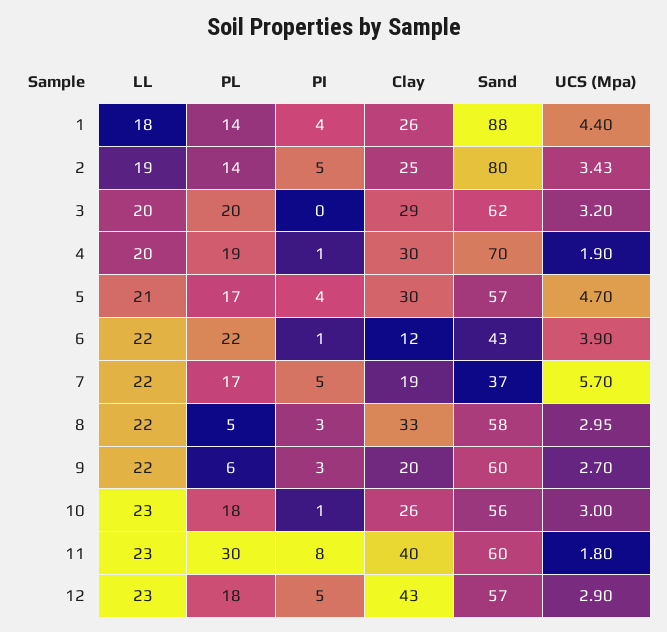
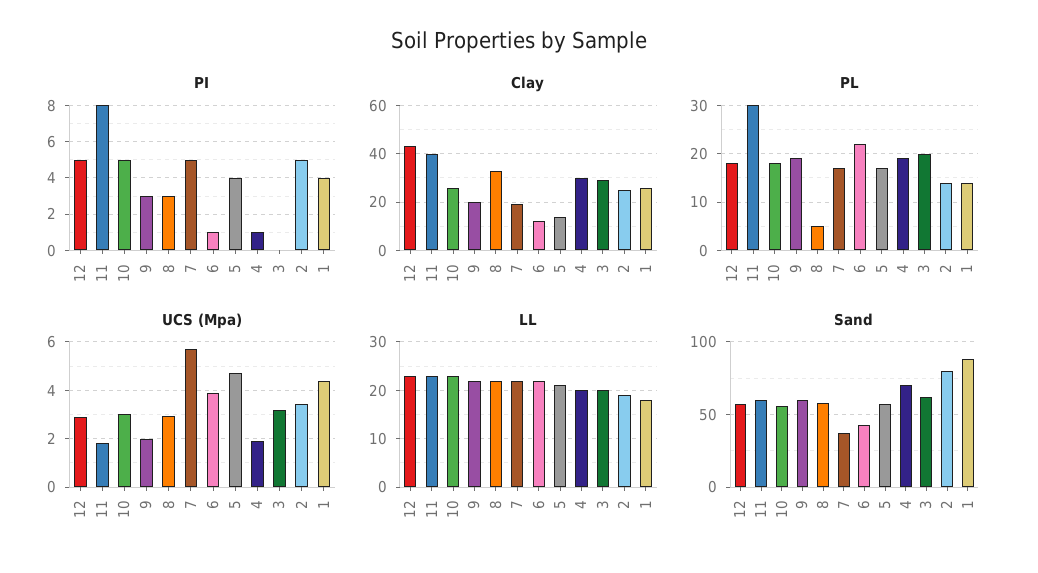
  {
    "LL": {
      "1": 18,
      "2": 19,
      "3": 20,
      "4": 20,
      "5": 21,
      "6": 22,
      "7": 22,
      "8": 22,
      "9": 22,
      "10": 23,
      "11": 23,
      "12": 23
    },
    "PL": {
      "1": 14,
      "2": 14,
      "3": 20,
      "4": 19,
      "5": 17,
      "6": 22,
      "7": 17,
      "8": 5,
-     "9": 6,
+     "9": 20,
      "10": 18,
      "11": 30,
      "12": 18
    },
    "PI": {
      "1": 4,
      "2": 5,
      "3": 0,
      "4": 1,
      "5": 4,
      "6": 1,
      "7": 5,
      "8": 3,
      "9": 3,
-     "10": 1,
+     "10": 5,
      "11": 8,
      "12": 5
    },
    "Clay": {
      "1": 26,
      "2": 25,
      "3": 29,
      "4": 30,
-     "5": 30,
+     "5": 15,
      "6": 12,
      "7": 19,
      "8": 33,
      "9": 20,
      "10": 26,
      "11": 40,
      "12": 43
    },
    "Sand": {
      "1": 88,
      "2": 80,
      "3": 62,
      "4": 70,
      "5": 57,
      "6": 43,
      "7": 37,
      "8": 58,
      "9": 60,
      "10": 56,
      "11": 60,
      "12": 57
    },
    "UCS (Mpa)": {
      "1": 4.4,
      "2": 3.43,
      "3": 3.2,
      "4": 1.9,
      "5": 4.7,
      "6": 3.9,
      "7": 5.7,
      "8": 2.95,
-     "9": 2.7,
+     "9": 2,
      "10": 3,
      "11": 1.8,
      "12": 2.9
    }
  }

